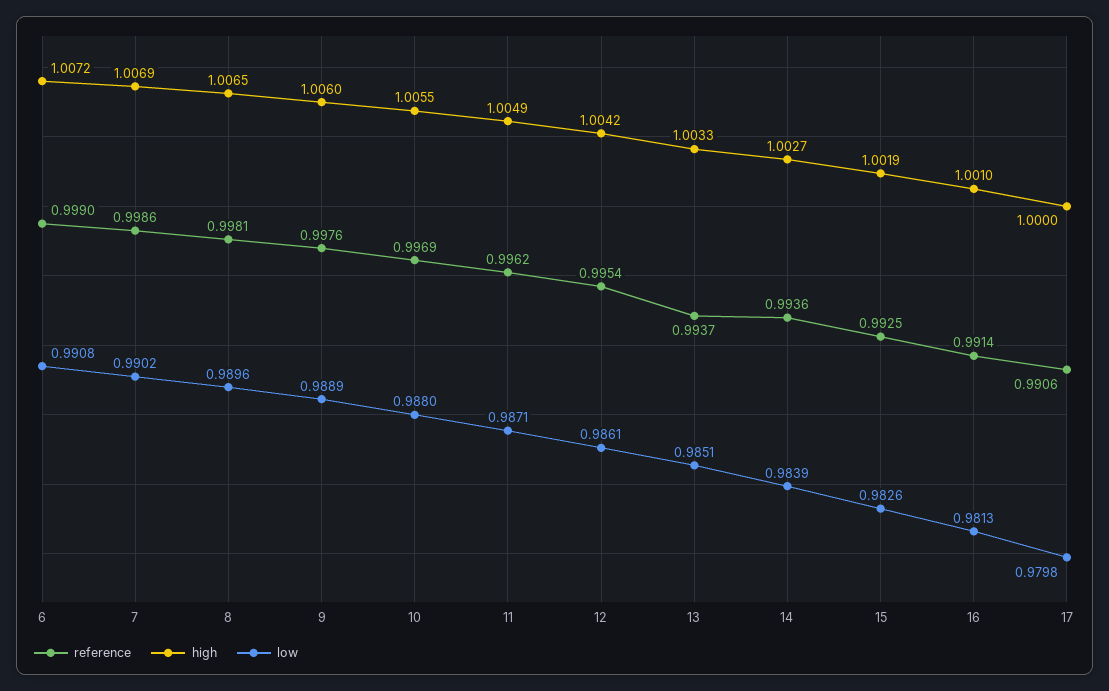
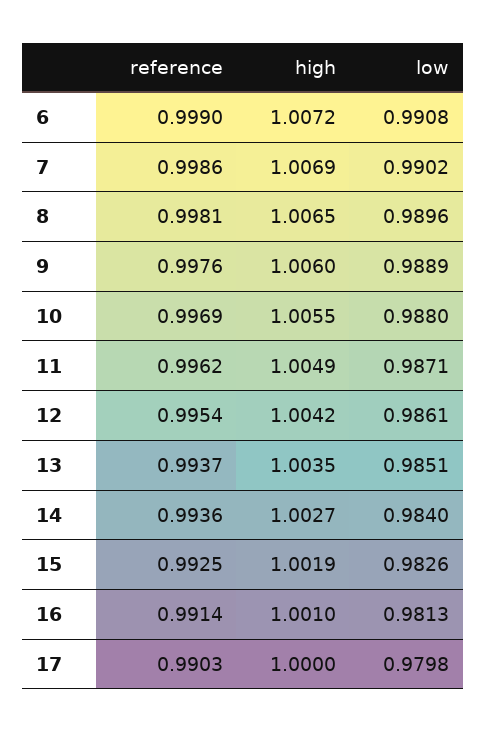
  {
    "reference": {
      "6": 0.999,
      "7": 0.9986,
      "8": 0.9981,
      "9": 0.9976,
      "10": 0.9969,
      "11": 0.9962,
      "12": 0.9954,
      "13": 0.9937,
      "14": 0.9936,
      "15": 0.9925,
      "16": 0.9914,
-     "17": 0.9906
+     "17": 0.9903
    },
    "high": {
      "6": 1.0072,
      "7": 1.0069,
      "8": 1.0065,
      "9": 1.006,
      "10": 1.0055,
      "11": 1.0049,
      "12": 1.0042,
-     "13": 1.0033,
+     "13": 1.0035,
      "14": 1.0027,
      "15": 1.0019,
      "16": 1.001,
      "17": 1
    },
    "low": {
      "6": 0.9908,
      "7": 0.9902,
      "8": 0.9896,
      "9": 0.9889,
      "10": 0.988,
      "11": 0.9871,
      "12": 0.9861,
      "13": 0.9851,
-     "14": 0.9839,
+     "14": 0.984,
      "15": 0.9826,
      "16": 0.9813,
      "17": 0.9798
    }
  }

